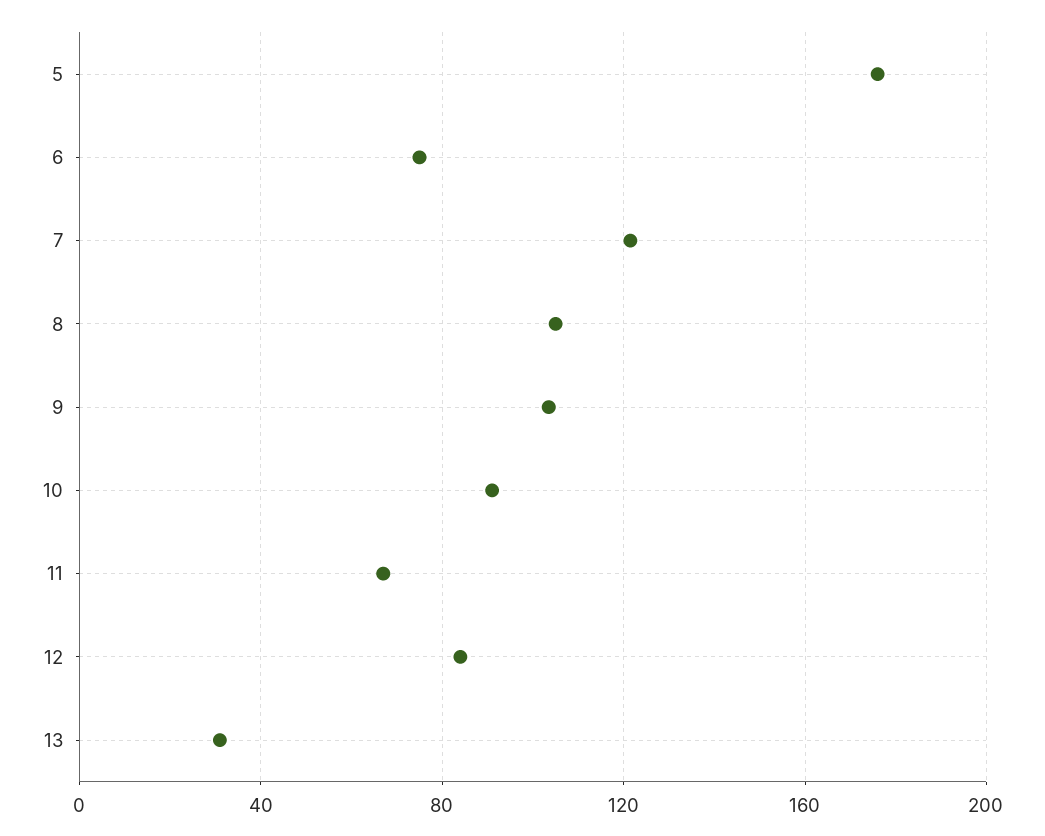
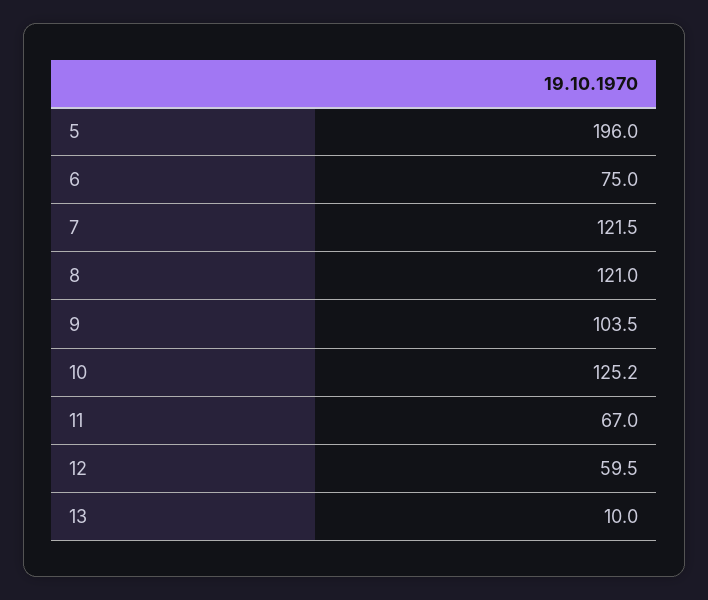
  {
-   "5": 175,
+   "5": 196,
    "6": 75,
    "7": 121.5,
-   "8": 105,
+   "8": 121,
    "9": 103.5,
-   "10": 90,
+   "10": 125.2,
    "11": 67,
-   "12": 85,
+   "12": 59.5,
-   "13": 30
+   "13": 10
  }

